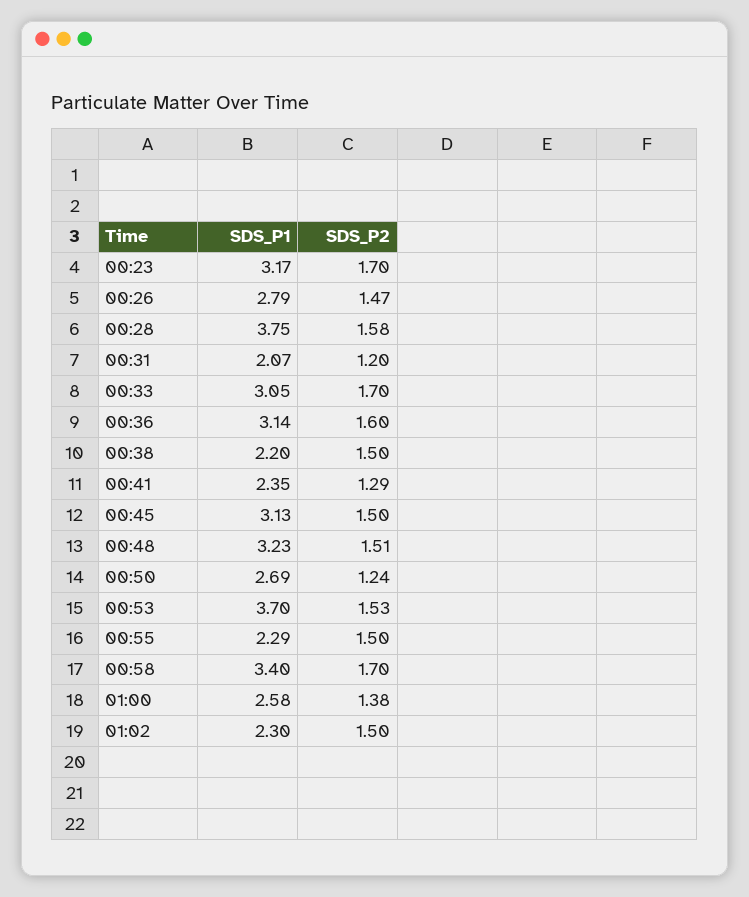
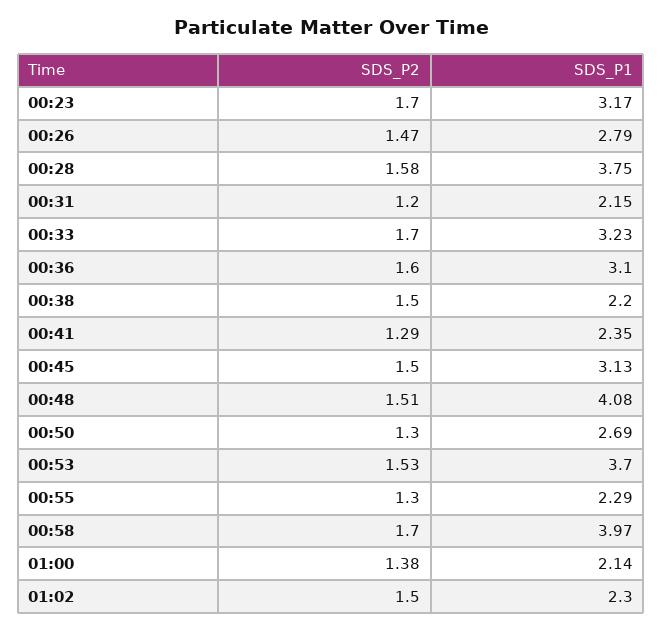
  {
    "SDS_P1": {
      "00:23": 3.17,
      "00:26": 2.79,
      "00:28": 3.75,
-     "00:31": 2.07,
+     "00:31": 2.15,
-     "00:33": 3.05,
+     "00:33": 3.23,
-     "00:36": 3.14,
+     "00:36": 3.1,
      "00:38": 2.2,
      "00:41": 2.35,
      "00:45": 3.13,
-     "00:48": 3.23,
+     "00:48": 4.08,
      "00:50": 2.69,
      "00:53": 3.7,
      "00:55": 2.29,
-     "00:58": 3.4,
+     "00:58": 3.97,
-     "01:00": 2.58,
+     "01:00": 2.14,
      "01:02": 2.3
    },
    "SDS_P2": {
      "00:23": 1.7,
      "00:26": 1.47,
      "00:28": 1.58,
      "00:31": 1.2,
      "00:33": 1.7,
      "00:36": 1.6,
      "00:38": 1.5,
      "00:41": 1.29,
      "00:45": 1.5,
      "00:48": 1.51,
-     "00:50": 1.24,
+     "00:50": 1.3,
      "00:53": 1.53,
-     "00:55": 1.5,
+     "00:55": 1.3,
      "00:58": 1.7,
      "01:00": 1.38,
      "01:02": 1.5
    }
  }

